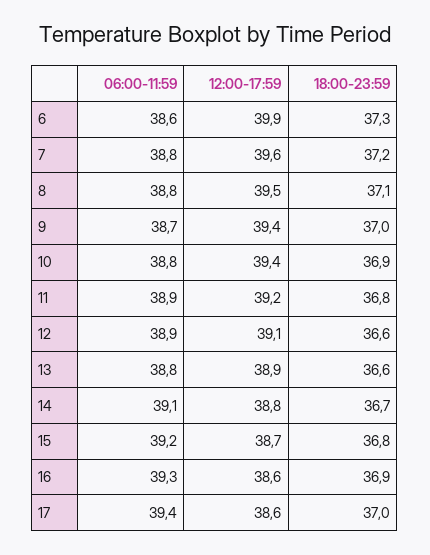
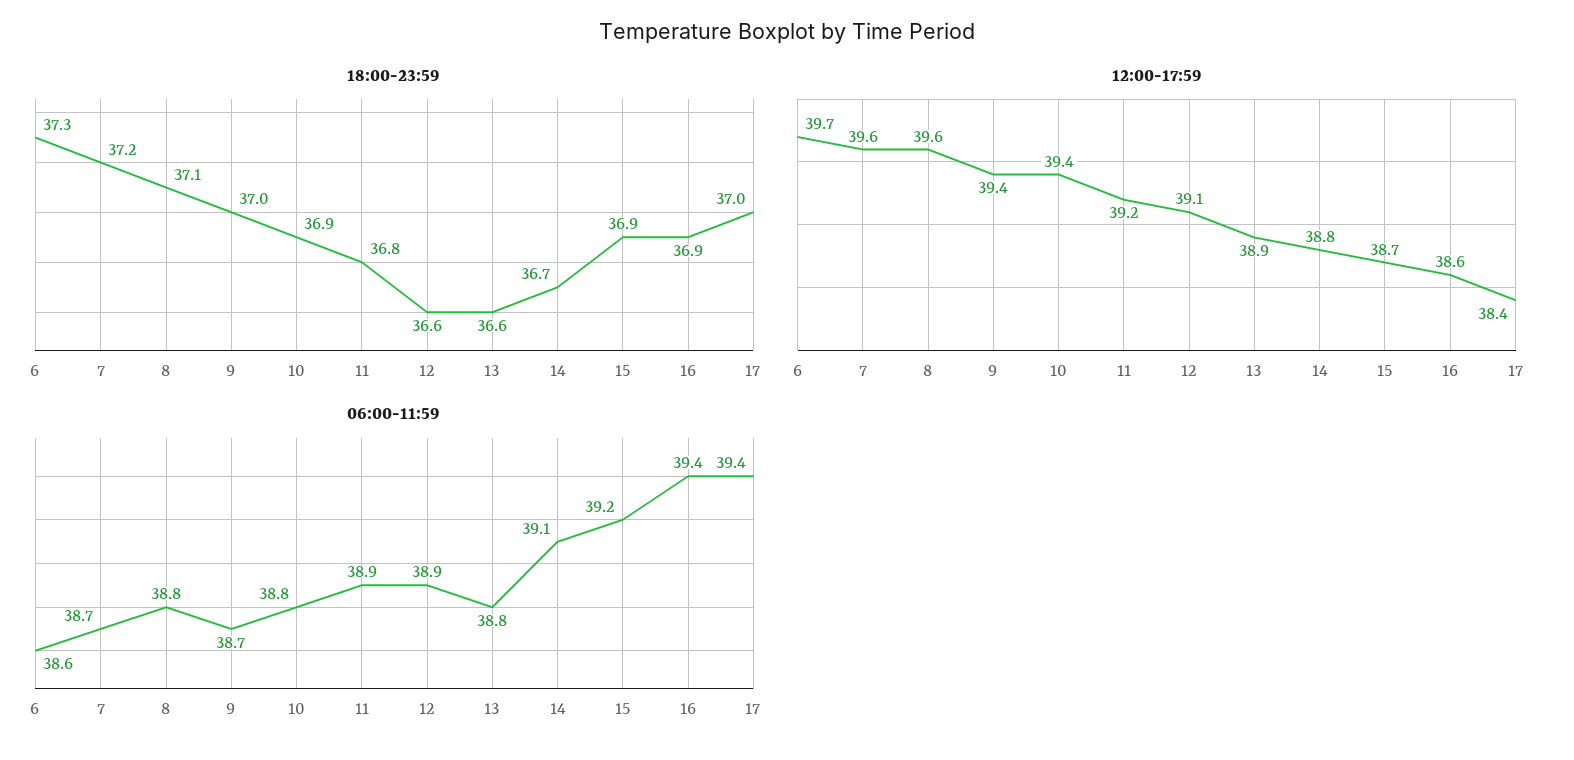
  {
    "06:00-11:59": {
      "6": 38.6,
-     "7": 38.8,
+     "7": 38.7,
      "8": 38.8,
      "9": 38.7,
      "10": 38.8,
      "11": 38.9,
      "12": 38.9,
      "13": 38.8,
      "14": 39.1,
      "15": 39.2,
-     "16": 39.3,
+     "16": 39.4,
      "17": 39.4
    },
    "12:00-17:59": {
-     "6": 39.9,
+     "6": 39.7,
      "7": 39.6,
-     "8": 39.5,
+     "8": 39.6,
      "9": 39.4,
      "10": 39.4,
      "11": 39.2,
      "12": 39.1,
      "13": 38.9,
      "14": 38.8,
      "15": 38.7,
      "16": 38.6,
-     "17": 38.6
+     "17": 38.4
    },
    "18:00-23:59": {
      "6": 37.3,
      "7": 37.2,
      "8": 37.1,
      "9": 37,
      "10": 36.9,
      "11": 36.8,
      "12": 36.6,
      "13": 36.6,
      "14": 36.7,
-     "15": 36.8,
+     "15": 36.9,
      "16": 36.9,
      "17": 37
    }
  }

